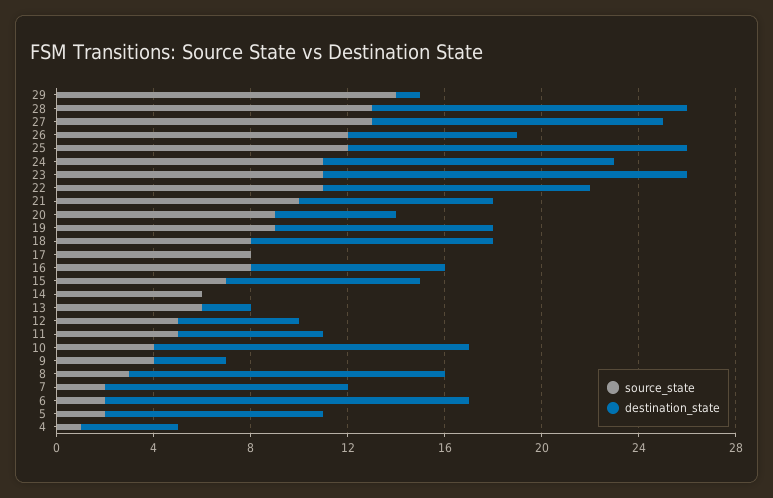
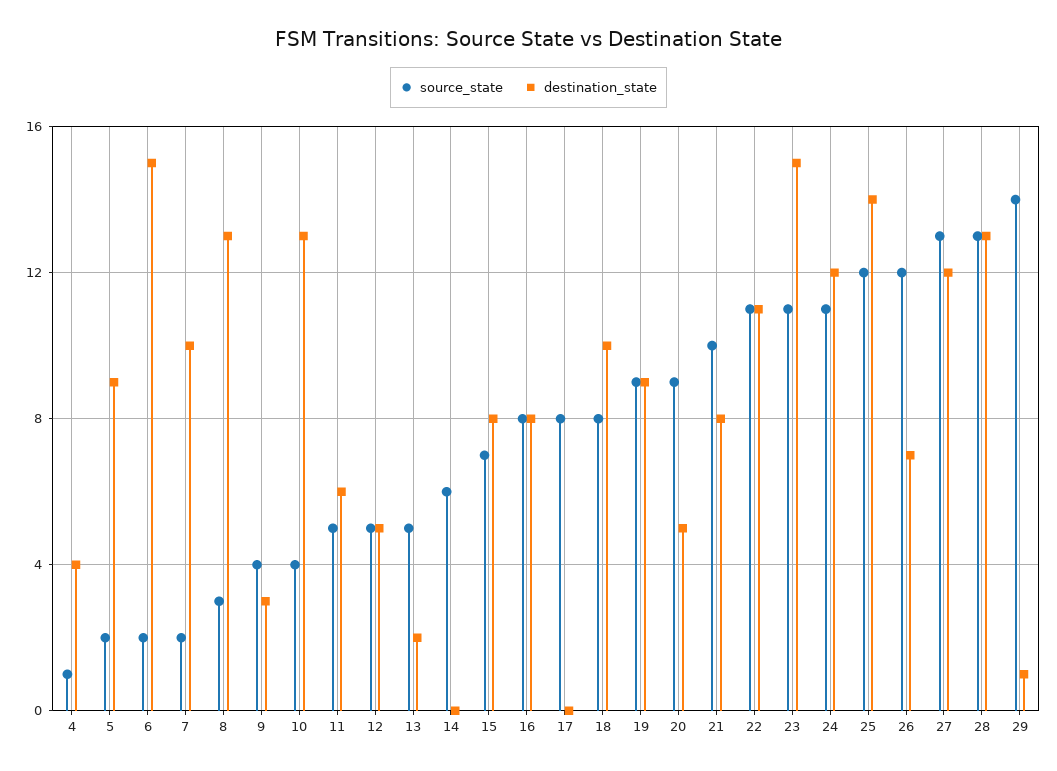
  {
    "source_state": {
      "29": 14,
      "28": 13,
      "27": 13,
      "26": 12,
      "25": 12,
      "24": 11,
      "23": 11,
      "22": 11,
      "21": 10,
      "20": 9,
      "19": 9,
      "18": 8,
      "17": 8,
      "16": 8,
      "15": 7,
      "14": 6,
-     "13": 6,
+     "13": 5,
      "12": 5,
      "11": 5,
      "10": 4,
      "9": 4,
      "8": 3,
      "7": 2,
      "6": 2,
      "5": 2,
      "4": 1
    },
    "destination_state": {
      "29": 1,
      "28": 13,
      "27": 12,
      "26": 7,
      "25": 14,
      "24": 12,
      "23": 15,
      "22": 11,
      "21": 8,
      "20": 5,
      "19": 9,
      "18": 10,
      "17": 0,
      "16": 8,
      "15": 8,
      "14": 0,
      "13": 2,
      "12": 5,
      "11": 6,
      "10": 13,
      "9": 3,
      "8": 13,
      "7": 10,
      "6": 15,
      "5": 9,
      "4": 4
    }
  }

